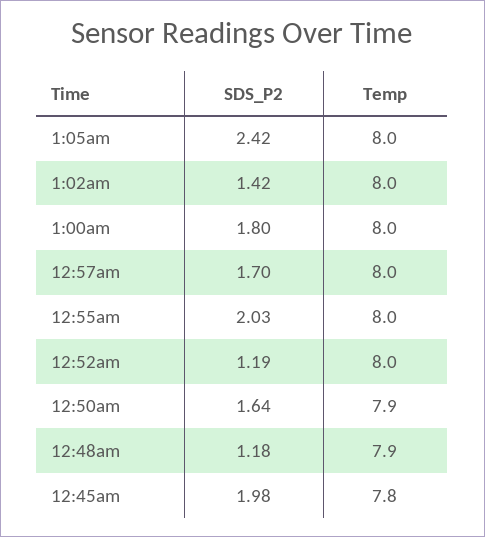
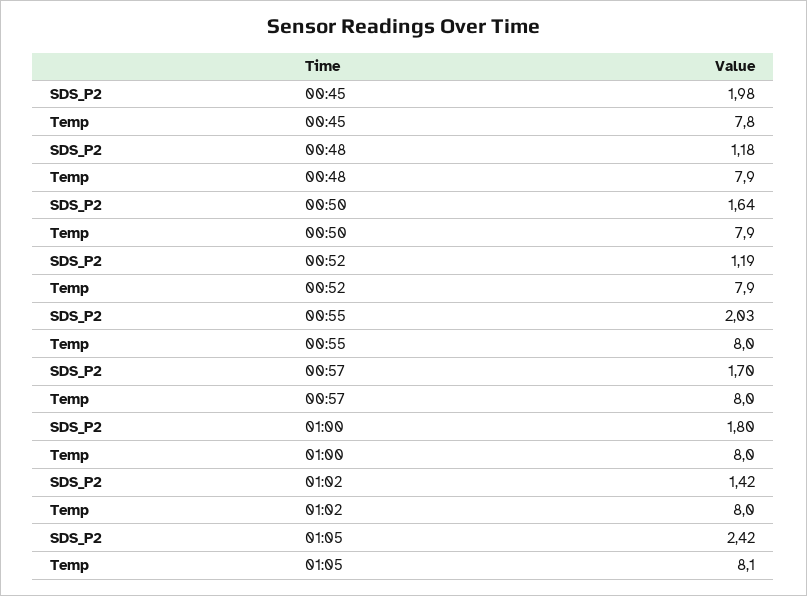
  {
    "SDS_P2": {
      "1:05am": 2.42,
      "1:02am": 1.42,
      "1:00am": 1.8,
      "12:57am": 1.7,
      "12:55am": 2.03,
      "12:52am": 1.19,
      "12:50am": 1.64,
      "12:48am": 1.18,
      "12:45am": 1.98
    },
    "Temp": {
-     "1:05am": 8,
+     "1:05am": 8.1,
      "1:02am": 8,
      "1:00am": 8,
      "12:57am": 8,
      "12:55am": 8,
-     "12:52am": 8,
+     "12:52am": 7.9,
      "12:50am": 7.9,
      "12:48am": 7.9,
      "12:45am": 7.8
    }
  }

